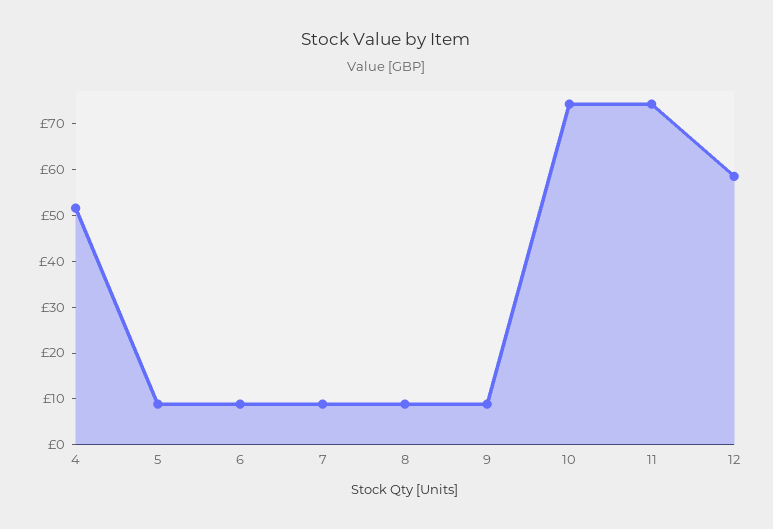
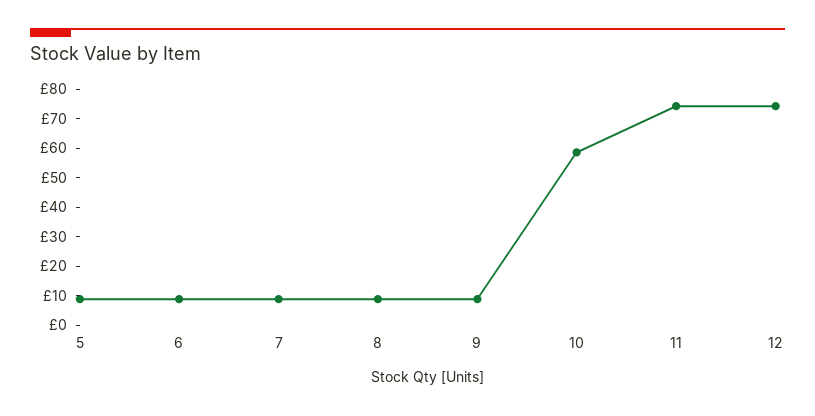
  {
-   "4": 52,
    "5": 8,
    "6": 8,
    "7": 8,
    "8": 8,
    "9": 8,
-   "10": 74,
+   "10": 60,
    "11": 74,
-   "12": 58
+   "12": 75
  }

